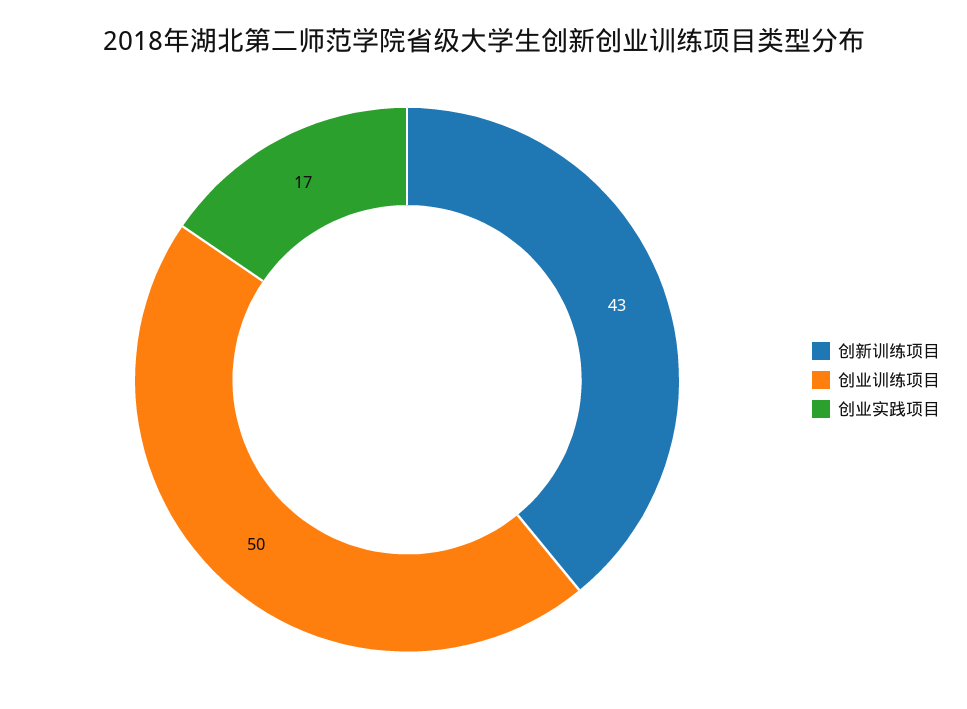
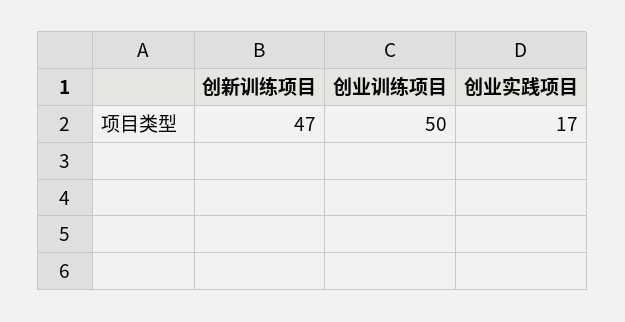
  {
-   "创新训练项目": 43,
+   "创新训练项目": 47,
    "创业训练项目": 50,
    "创业实践项目": 17
  }

